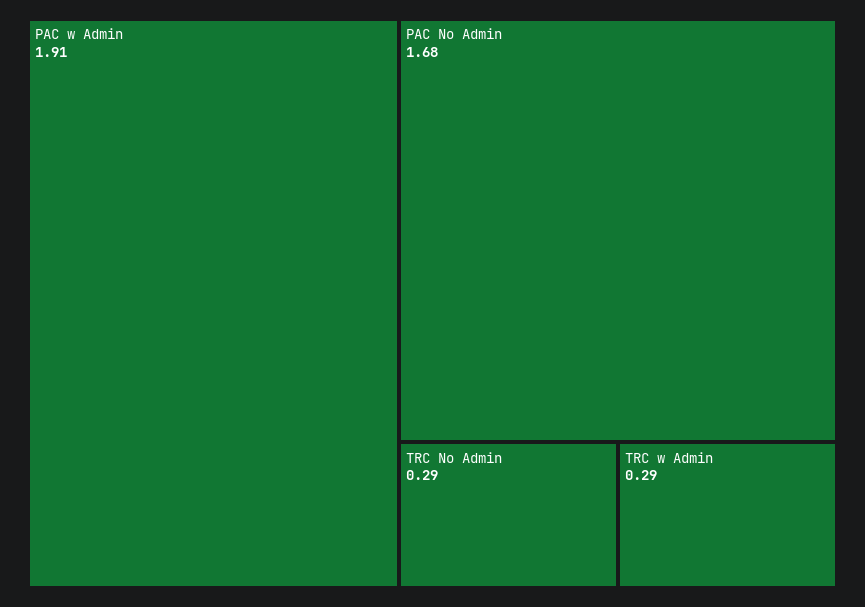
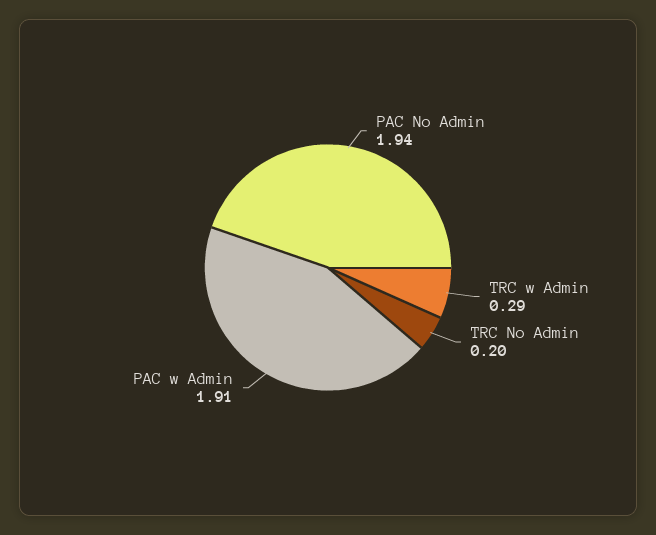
  {
    "PAC w Admin": 1.91,
-   "PAC No Admin": 1.68,
+   "PAC No Admin": 1.94,
-   "TRC No Admin": 0.29,
+   "TRC No Admin": 0.2,
    "TRC w Admin": 0.29
  }

